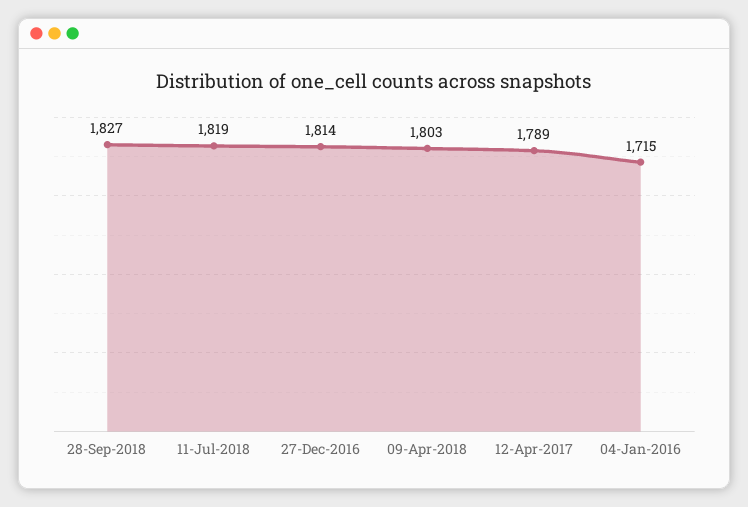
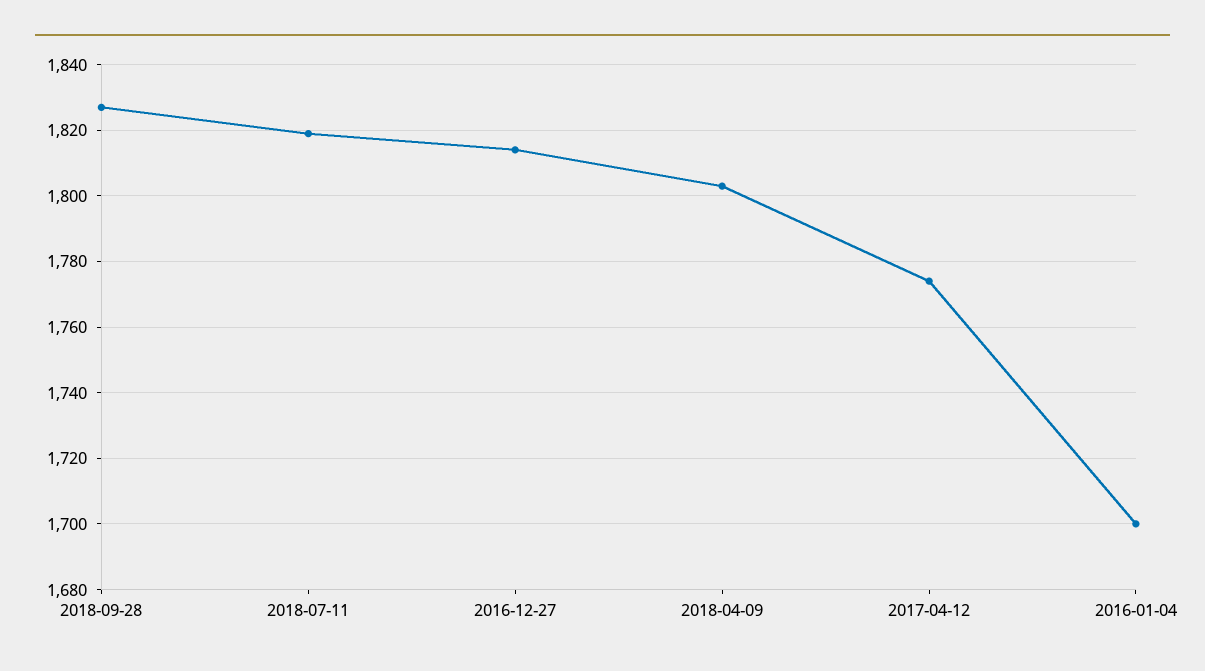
  {
    "28-Sep-2018": 1827,
    "11-Jul-2018": 1819,
    "27-Dec-2016": 1814,
    "09-Apr-2018": 1803,
-   "12-Apr-2017": 1789,
+   "12-Apr-2017": 1775,
-   "04-Jan-2016": 1715
+   "04-Jan-2016": 1700
  }

